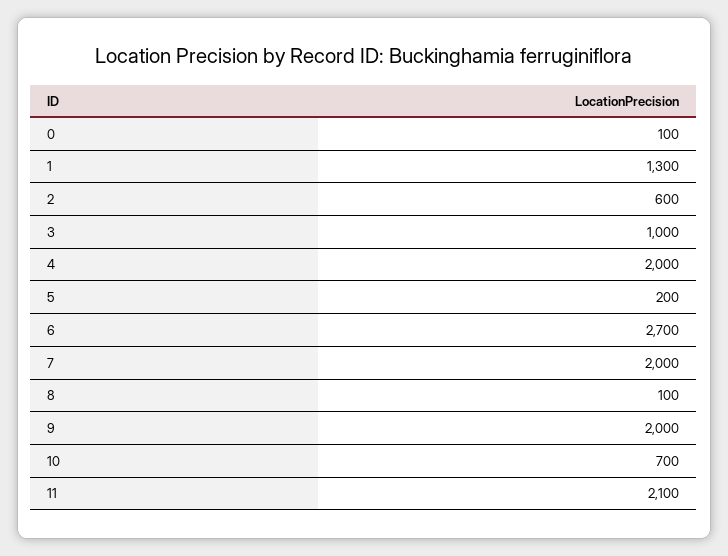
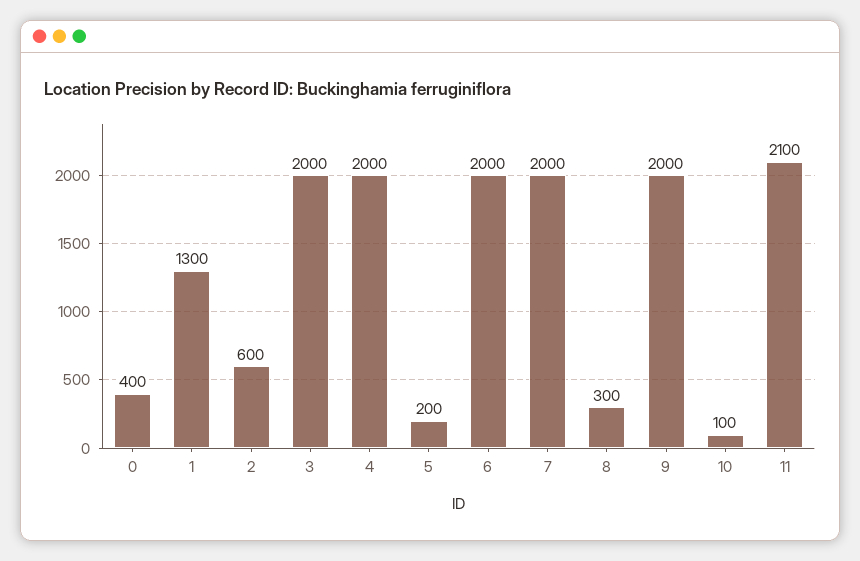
  {
-   "0": 100,
+   "0": 400,
    "1": 1300,
    "2": 600,
-   "3": 1000,
+   "3": 2000,
    "4": 2000,
    "5": 200,
-   "6": 2700,
+   "6": 2000,
    "7": 2000,
-   "8": 100,
+   "8": 300,
    "9": 2000,
-   "10": 700,
+   "10": 100,
    "11": 2100
  }

